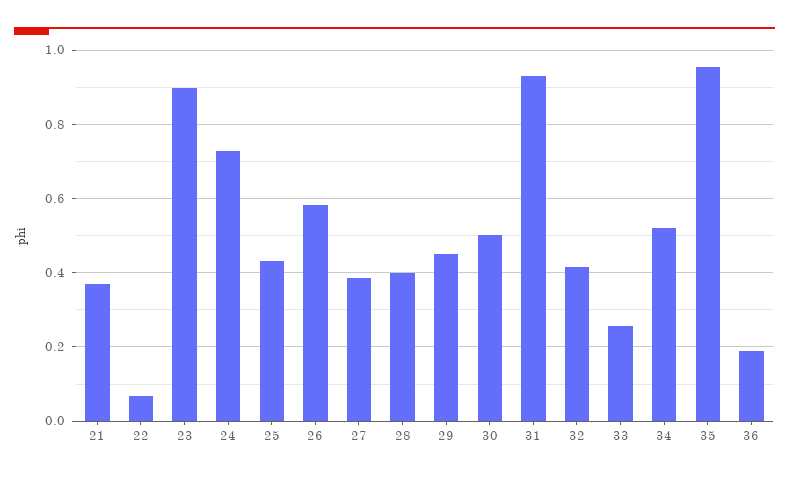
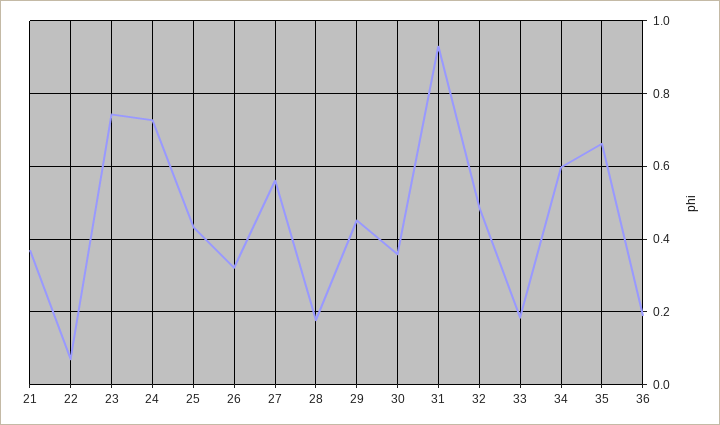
  {
    "21": 0.36,
    "22": 0.06,
-   "23": 0.9,
+   "23": 0.74,
    "24": 0.72,
    "25": 0.44,
-   "26": 0.58,
+   "26": 0.32,
-   "27": 0.38,
+   "27": 0.56,
-   "28": 0.4,
+   "28": 0.18,
    "29": 0.46,
-   "30": 0.5,
+   "30": 0.36,
    "31": 0.92,
-   "32": 0.42,
+   "32": 0.48,
-   "33": 0.26,
+   "33": 0.18,
-   "34": 0.52,
+   "34": 0.6,
-   "35": 0.96,
+   "35": 0.66,
    "36": 0.18
  }

